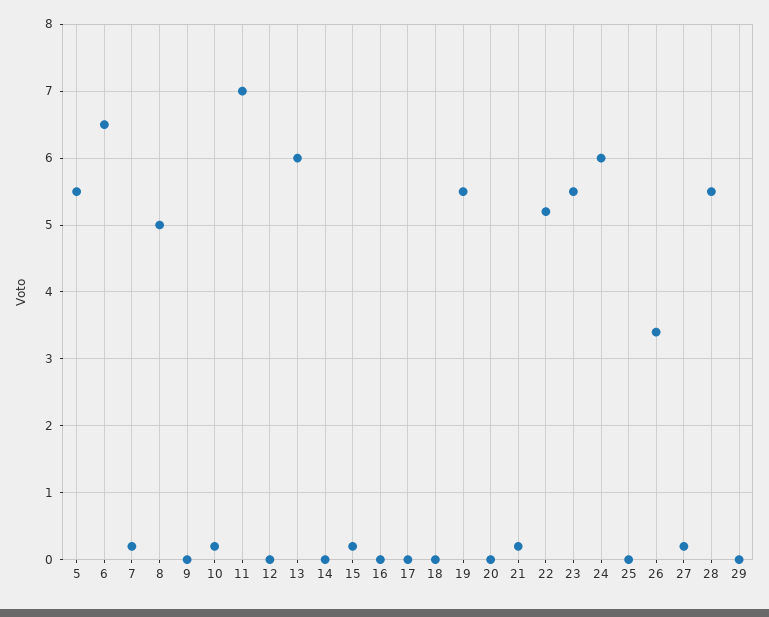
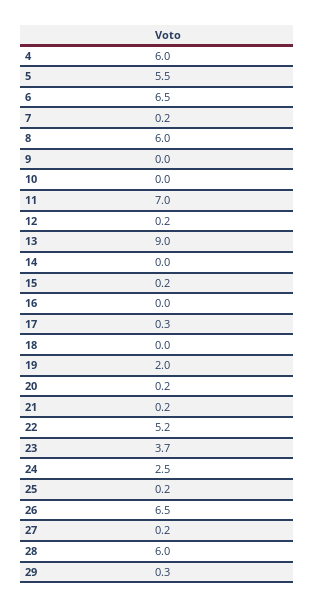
  {
    "5": 5.5,
    "6": 6.5,
    "7": 0.2,
-   "8": 5,
+   "8": 6,
    "9": 0,
-   "10": 0.2,
+   "10": 0,
    "11": 7,
-   "12": 0,
+   "12": 0.2,
-   "13": 6,
+   "13": 9,
    "14": 0,
    "15": 0.2,
    "16": 0,
-   "17": 0,
+   "17": 0.3,
    "18": 0,
-   "19": 5.5,
+   "19": 2,
-   "20": 0,
+   "20": 0.2,
    "21": 0.2,
    "22": 5.2,
-   "23": 5.5,
+   "23": 3.7,
-   "24": 6,
+   "24": 2.5,
-   "25": 0,
+   "25": 0.2,
-   "26": 3.4,
+   "26": 6.5,
    "27": 0.2,
-   "28": 5.5,
+   "28": 6,
-   "29": 0
+   "29": 0.3,
+   "4": 6
  }

